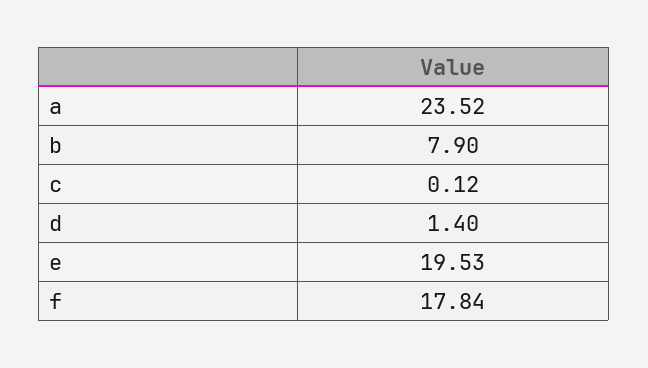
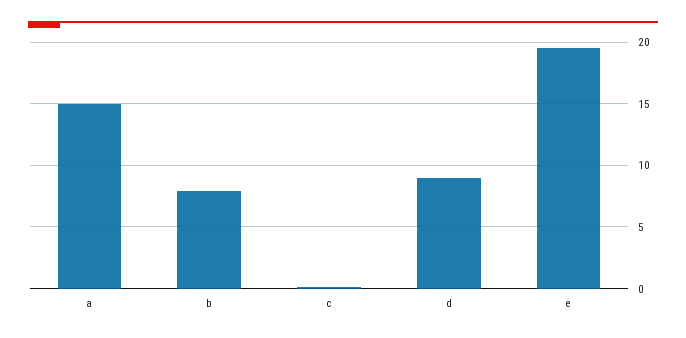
  {
-   "a": 23.52,
+   "a": 15,
    "b": 7.9,
    "c": 0.12,
-   "d": 1.4,
+   "d": 9,
-   "e": 19.53,
+   "e": 19.53
-   "f": 17.84
  }

